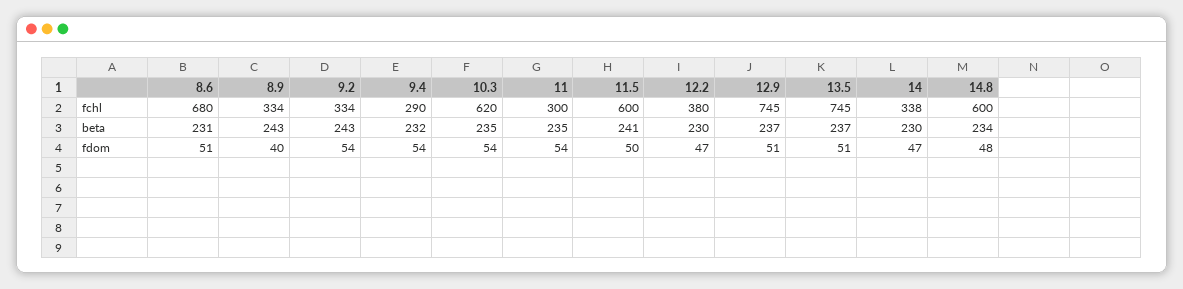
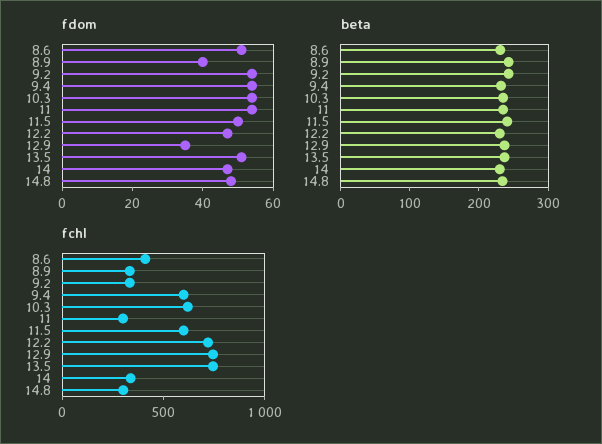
  {
    "fchl": {
-     "8.6": 680,
+     "8.6": 400,
      "8.9": 334,
      "9.2": 334,
-     "9.4": 290,
+     "9.4": 600,
      "10.3": 620,
      "11": 300,
      "11.5": 600,
-     "12.2": 380,
+     "12.2": 700,
      "12.9": 745,
      "13.5": 745,
      "14": 338,
-     "14.8": 600
+     "14.8": 300
    },
    "beta": {
      "8.6": 231,
      "8.9": 243,
      "9.2": 243,
      "9.4": 232,
      "10.3": 235,
      "11": 235,
      "11.5": 241,
      "12.2": 230,
      "12.9": 237,
      "13.5": 237,
      "14": 230,
      "14.8": 234
    },
    "fdom": {
      "8.6": 51,
      "8.9": 40,
      "9.2": 54,
      "9.4": 54,
      "10.3": 54,
      "11": 54,
      "11.5": 50,
      "12.2": 47,
-     "12.9": 51,
+     "12.9": 35,
      "13.5": 51,
      "14": 47,
      "14.8": 48
    }
  }

